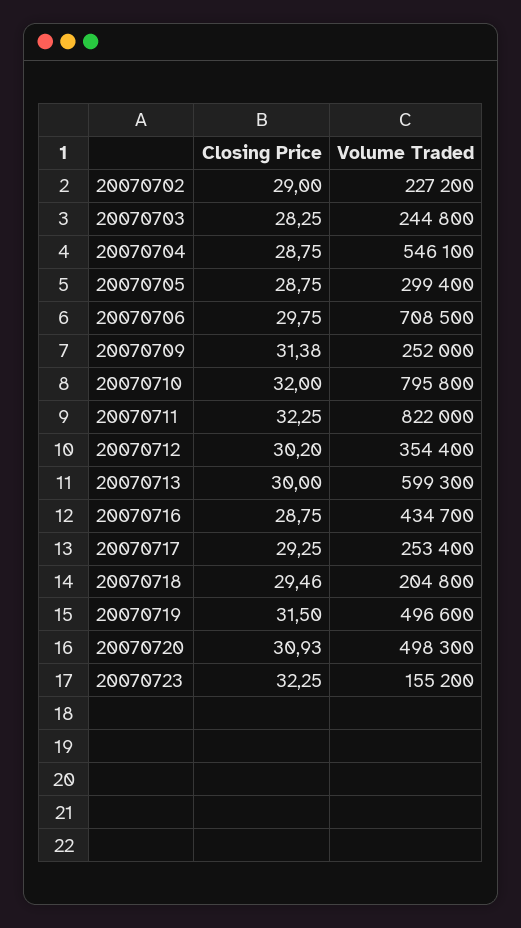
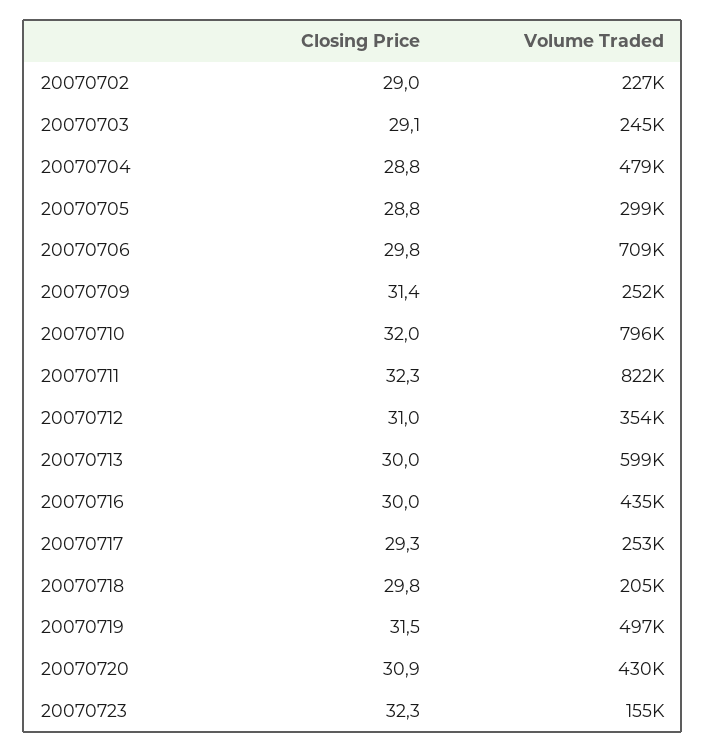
  {
    "Closing Price": {
      "20070702": 29,
-     "20070703": 28.25,
+     "20070703": 29.1,
      "20070704": 28.75,
      "20070705": 28.75,
      "20070706": 29.75,
      "20070709": 31.38,
      "20070710": 32,
      "20070711": 32.25,
-     "20070712": 30.2,
+     "20070712": 31,
      "20070713": 30,
-     "20070716": 28.75,
+     "20070716": 30,
      "20070717": 29.25,
-     "20070718": 29.46,
+     "20070718": 29.8,
      "20070719": 31.5,
      "20070720": 30.93,
      "20070723": 32.25
    },
    "Volume Traded": {
      "20070702": 227200,
      "20070703": 244800,
-     "20070704": 546100,
+     "20070704": 479000,
      "20070705": 299400,
      "20070706": 708500,
      "20070709": 252000,
      "20070710": 795800,
      "20070711": 822000,
      "20070712": 354400,
      "20070713": 599300,
      "20070716": 434700,
      "20070717": 253400,
      "20070718": 204800,
      "20070719": 496600,
-     "20070720": 498300,
+     "20070720": 430000,
      "20070723": 155200
    }
  }

